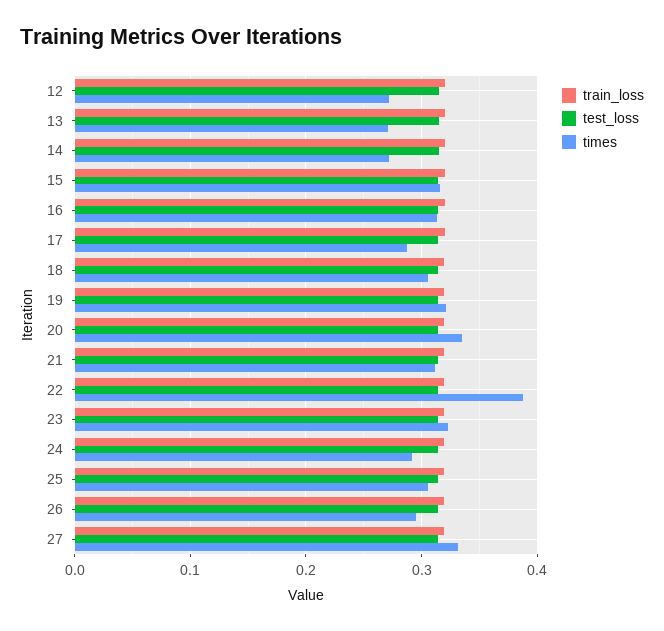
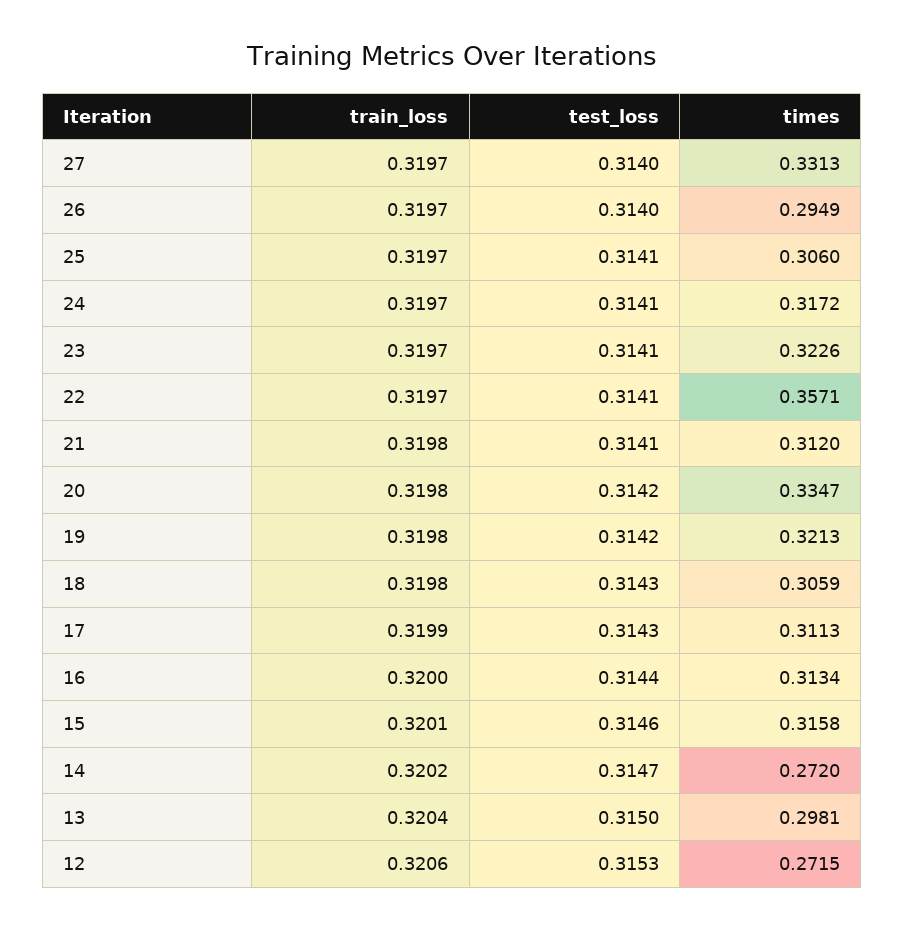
  {
    "train_loss": {
      "12": 0.3206,
      "13": 0.3204,
      "14": 0.3202,
      "15": 0.3201,
      "16": 0.32,
      "17": 0.3199,
      "18": 0.3198,
      "19": 0.3198,
      "20": 0.3198,
      "21": 0.3198,
      "22": 0.3197,
      "23": 0.3197,
      "24": 0.3197,
      "25": 0.3197,
      "26": 0.3197,
      "27": 0.3197
    },
    "test_loss": {
      "12": 0.3153,
      "13": 0.315,
      "14": 0.3147,
      "15": 0.3146,
      "16": 0.3144,
      "17": 0.3143,
      "18": 0.3143,
      "19": 0.3142,
      "20": 0.3142,
      "21": 0.3141,
      "22": 0.3141,
      "23": 0.3141,
      "24": 0.3141,
      "25": 0.3141,
      "26": 0.314,
      "27": 0.314
    },
    "times": {
      "12": 0.2715,
-     "13": 0.27,
+     "13": 0.2981,
      "14": 0.272,
      "15": 0.3158,
      "16": 0.3134,
-     "17": 0.29,
+     "17": 0.3113,
      "18": 0.3059,
      "19": 0.3213,
      "20": 0.3347,
      "21": 0.312,
-     "22": 0.39,
+     "22": 0.3571,
      "23": 0.3226,
-     "24": 0.29,
+     "24": 0.3172,
      "25": 0.306,
      "26": 0.2949,
      "27": 0.3313
    }
  }

